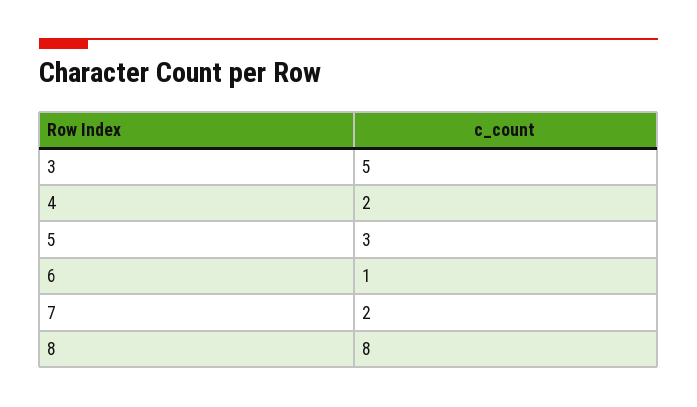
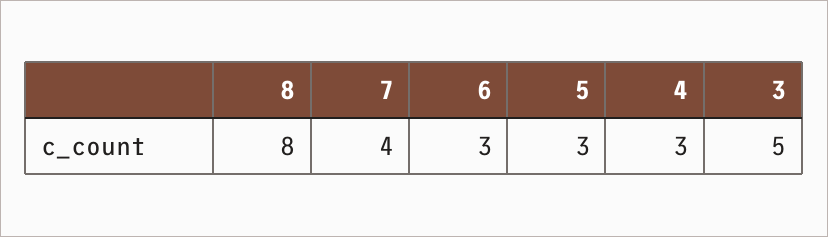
  {
    "3": 5,
-   "4": 2,
+   "4": 3,
    "5": 3,
-   "6": 1,
+   "6": 3,
-   "7": 2,
+   "7": 4,
    "8": 8
  }

